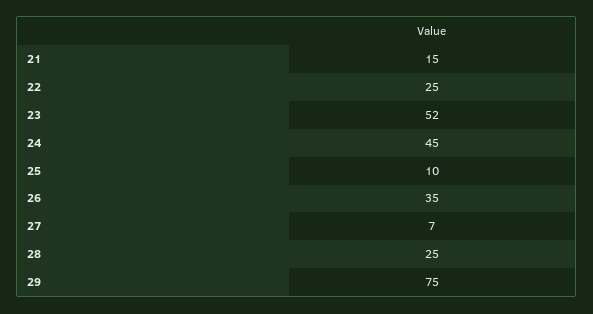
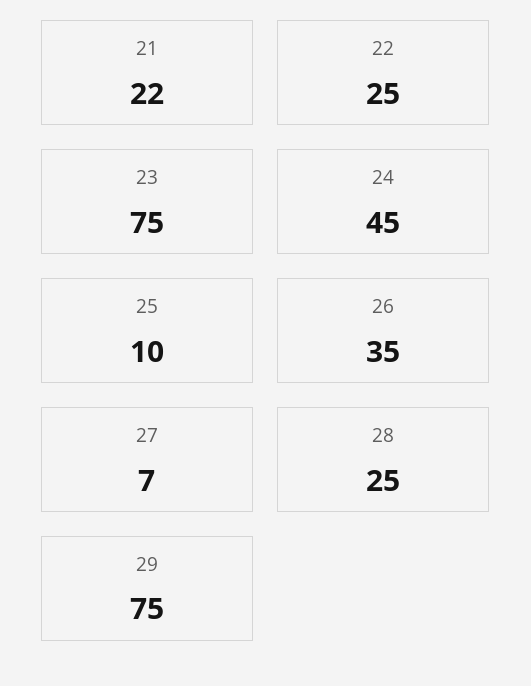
  {
-   "21": 15,
+   "21": 22,
    "22": 25,
-   "23": 52,
+   "23": 75,
    "24": 45,
    "25": 10,
    "26": 35,
    "27": 7,
    "28": 25,
    "29": 75
  }

